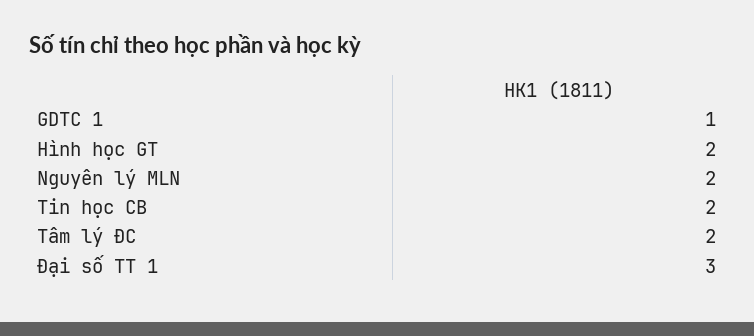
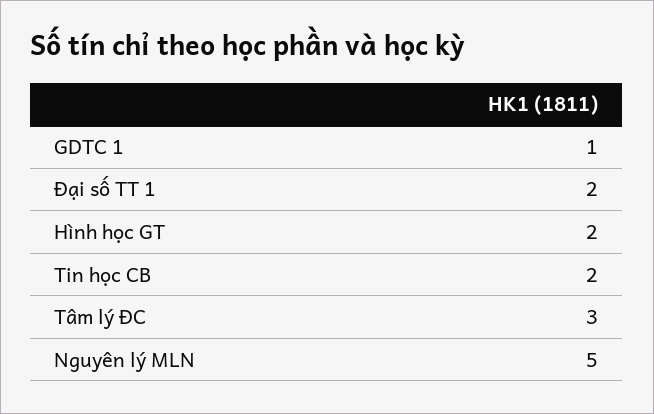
  {
    "GDTC 1": 1,
    "Hình học GT": 2,
-   "Nguyên lý MLN": 2,
+   "Nguyên lý MLN": 5,
    "Tin học CB": 2,
-   "Tâm lý ĐC": 2,
+   "Tâm lý ĐC": 3,
-   "Đại số TT 1": 3
+   "Đại số TT 1": 2
  }

